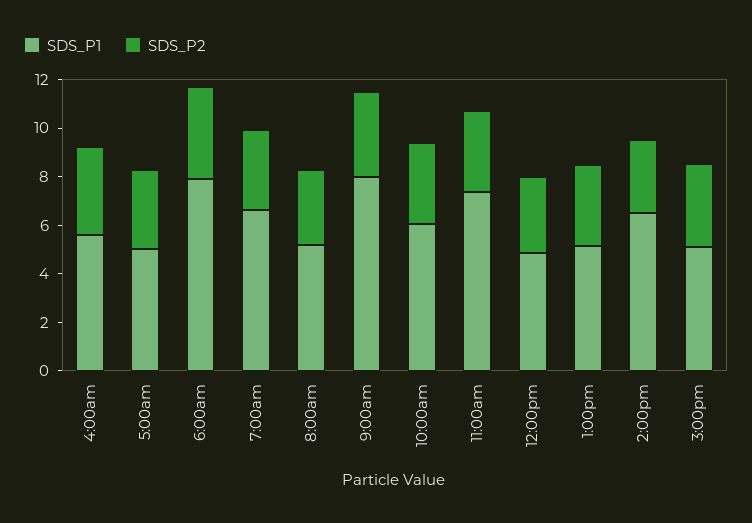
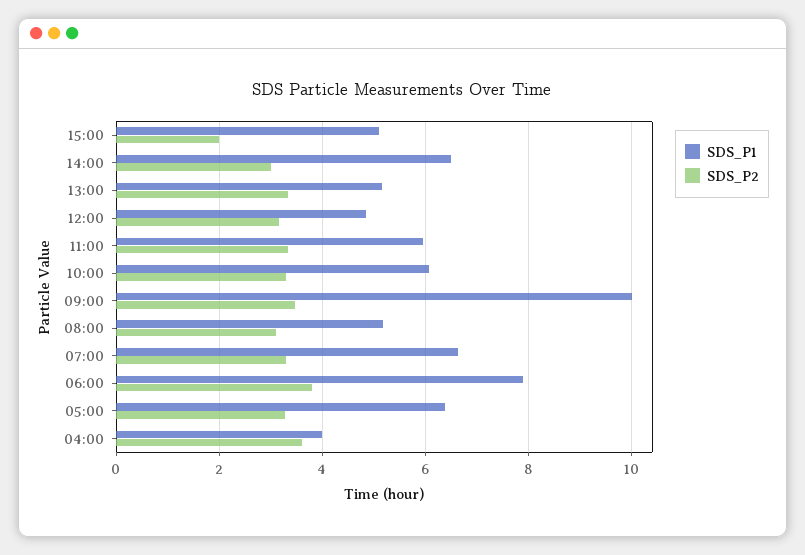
  {
    "SDS_P1": {
-     "4:00am": 5.5,
+     "4:00am": 4,
-     "5:00am": 5,
+     "5:00am": 6.4,
      "6:00am": 8,
      "7:00am": 6.6,
      "8:00am": 5.2,
-     "9:00am": 8,
+     "9:00am": 10,
      "10:00am": 6,
-     "11:00am": 7.5,
+     "11:00am": 6,
      "12:00pm": 4.8,
      "1:00pm": 5.2,
      "2:00pm": 6.6,
      "3:00pm": 5.2
    },
    "SDS_P2": {
      "4:00am": 3.6,
      "5:00am": 3.2,
      "6:00am": 3.8,
      "7:00am": 3.4,
      "8:00am": 3.2,
      "9:00am": 3.4,
      "10:00am": 3.4,
      "11:00am": 3.4,
      "12:00pm": 3.2,
      "1:00pm": 3.4,
      "2:00pm": 3,
-     "3:00pm": 3.5
+     "3:00pm": 2
    }
  }

